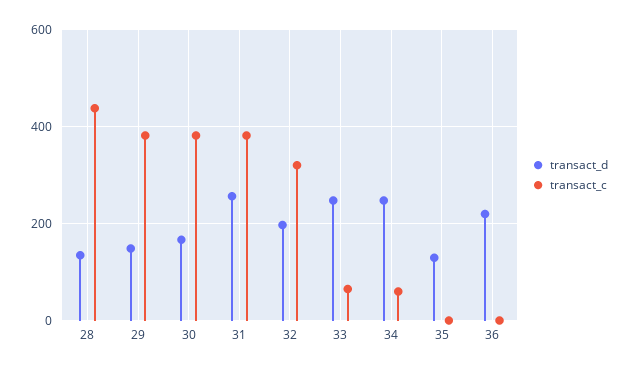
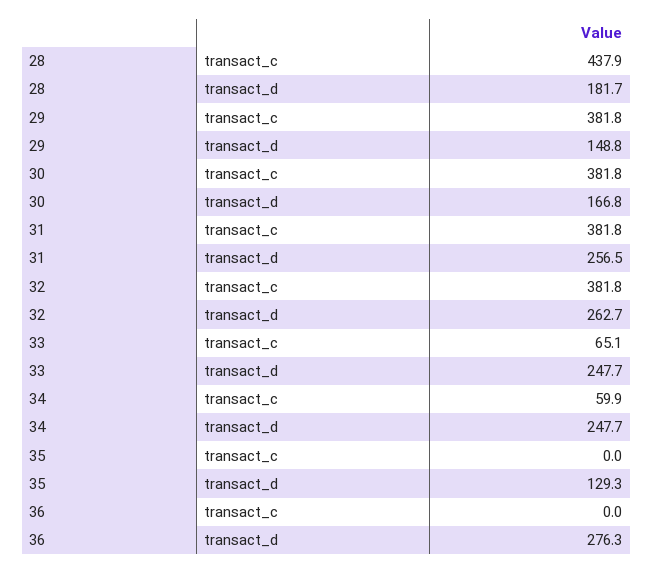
  {
    "transact_d": {
-     "28": 140,
+     "28": 181.7,
      "29": 148.8,
      "30": 166.8,
      "31": 256.5,
-     "32": 200,
+     "32": 262.7,
      "33": 247.7,
      "34": 247.7,
      "35": 129.3,
-     "36": 220
+     "36": 276.3
    },
    "transact_c": {
      "28": 437.9,
      "29": 381.8,
      "30": 381.8,
      "31": 381.8,
-     "32": 320,
+     "32": 381.8,
      "33": 65.1,
      "34": 59.9,
      "35": 0,
      "36": 0
    }
  }

